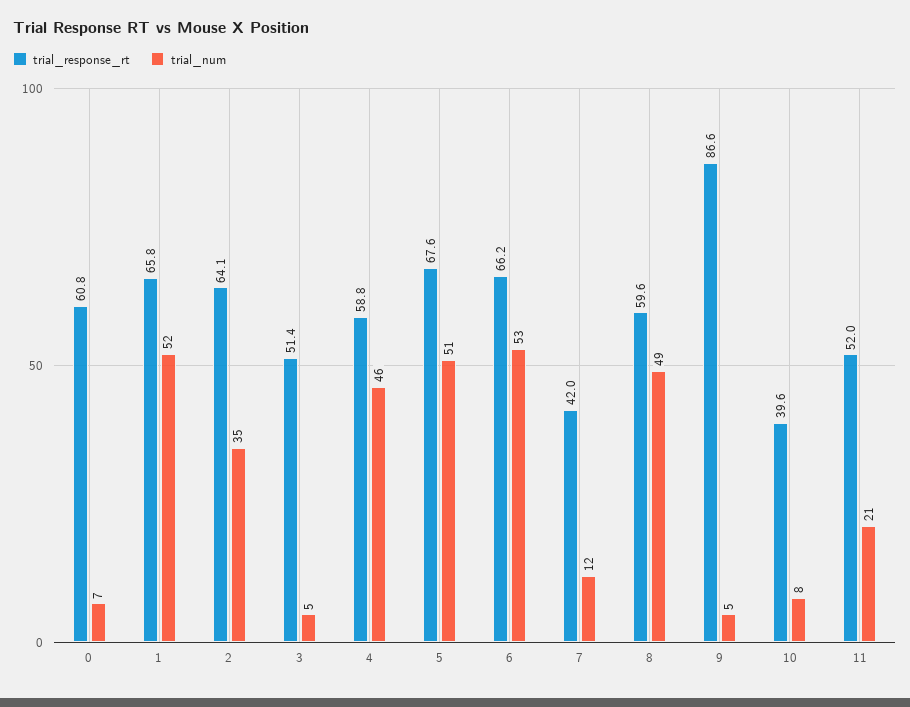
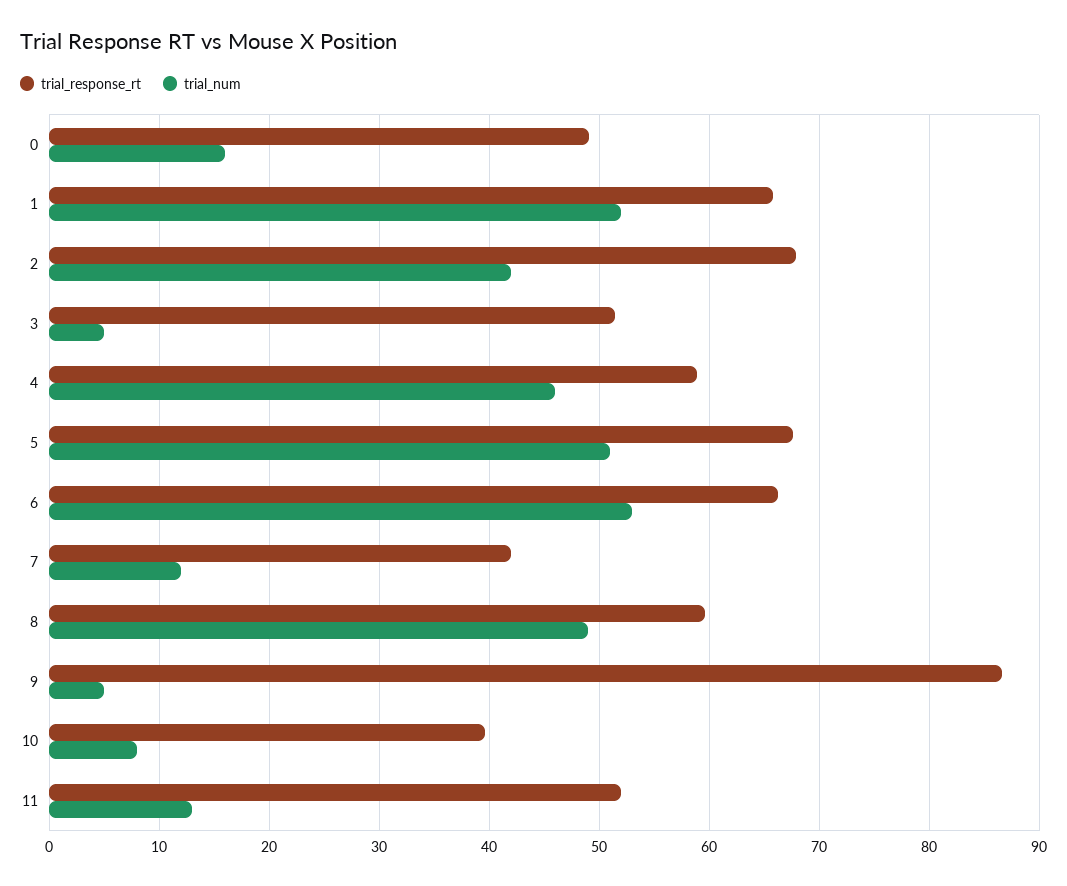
  {
    "trial_response_rt": {
-     "0": 60.8,
+     "0": 49,
      "1": 65.8,
-     "2": 64.1,
+     "2": 68,
      "3": 51.4,
      "4": 58.8,
      "5": 67.6,
      "6": 66.2,
      "7": 42,
      "8": 59.6,
      "9": 86.6,
      "10": 39.6,
      "11": 52
    },
    "trial_num": {
-     "0": 7,
+     "0": 16,
      "1": 52,
-     "2": 35,
+     "2": 42,
      "3": 5,
      "4": 46,
      "5": 51,
      "6": 53,
      "7": 12,
      "8": 49,
      "9": 5,
      "10": 8,
-     "11": 21
+     "11": 13
    }
  }

